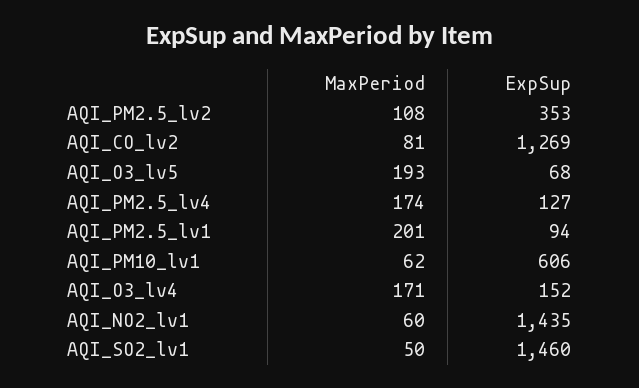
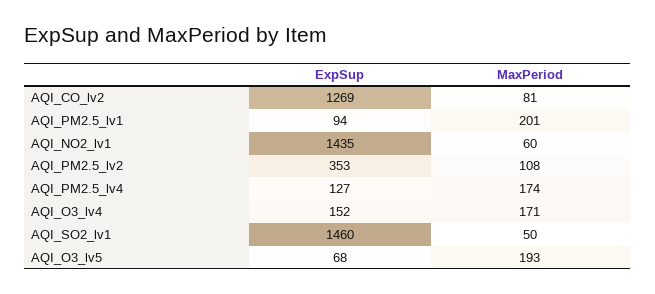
  {
    "MaxPeriod": {
      "AQI_PM2.5_lv2": 108,
      "AQI_CO_lv2": 81,
      "AQI_O3_lv5": 193,
      "AQI_PM2.5_lv4": 174,
      "AQI_PM2.5_lv1": 201,
-     "AQI_PM10_lv1": 62,
      "AQI_O3_lv4": 171,
      "AQI_NO2_lv1": 60,
      "AQI_SO2_lv1": 50
    },
    "ExpSup": {
      "AQI_PM2.5_lv2": 353,
      "AQI_CO_lv2": 1269,
      "AQI_O3_lv5": 68,
      "AQI_PM2.5_lv4": 127,
      "AQI_PM2.5_lv1": 94,
-     "AQI_PM10_lv1": 606,
      "AQI_O3_lv4": 152,
      "AQI_NO2_lv1": 1435,
      "AQI_SO2_lv1": 1460
    }
  }

